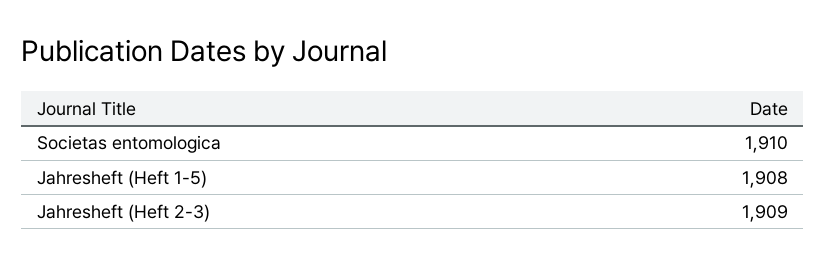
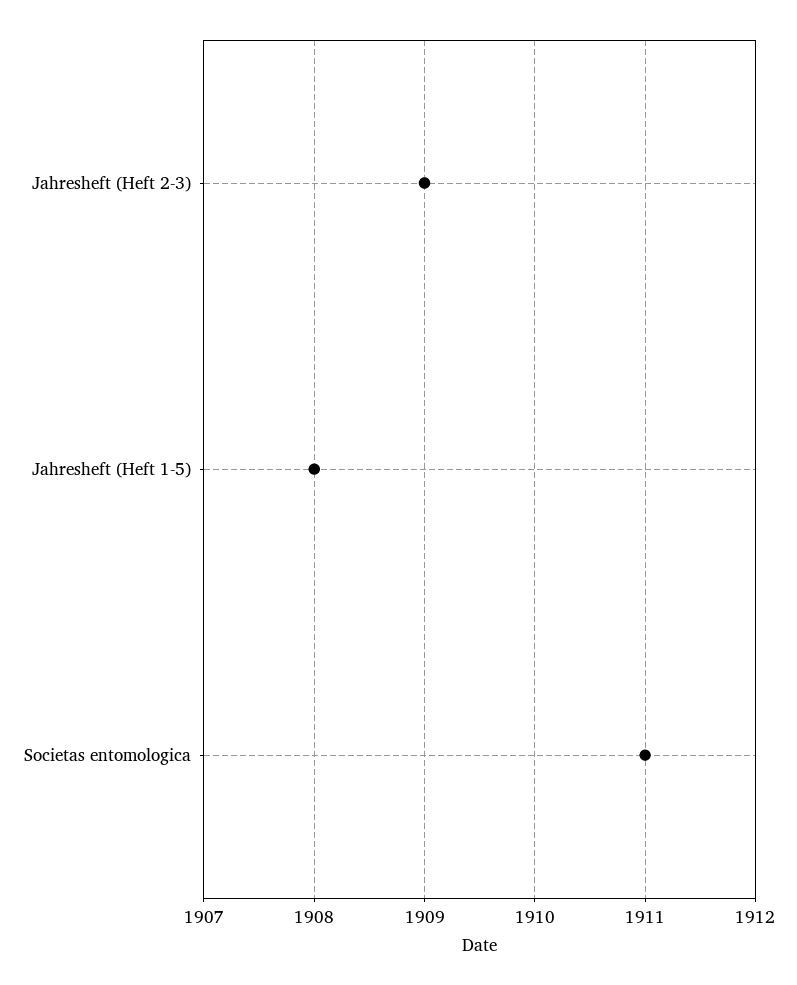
  {
-   "Societas entomologica": 1910,
+   "Societas entomologica": 1911,
    "Jahresheft (Heft 1-5)": 1908,
    "Jahresheft (Heft 2-3)": 1909
  }

